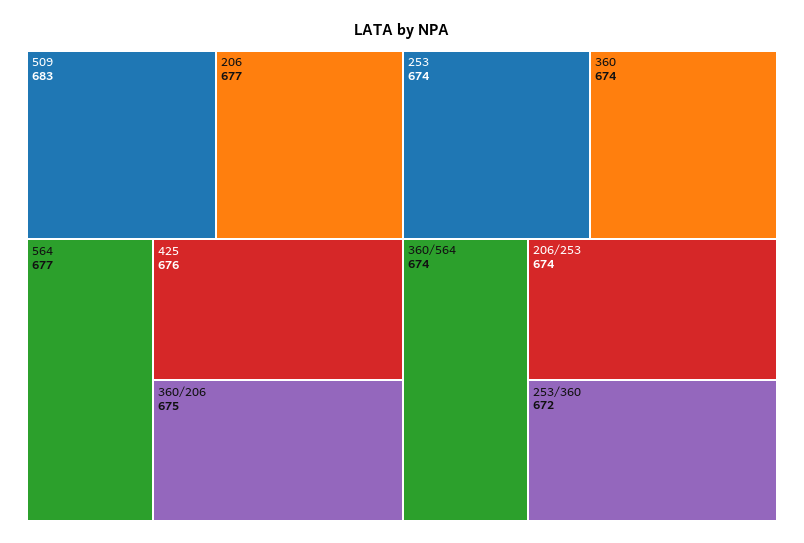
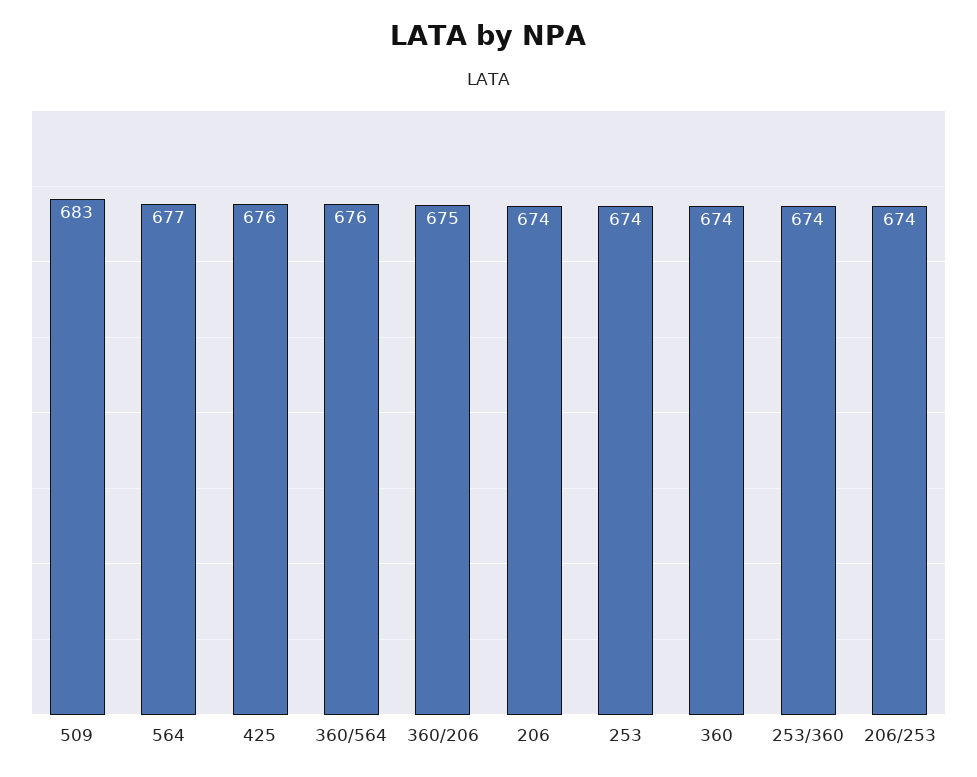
  {
    "509": 683,
-   "206": 677,
+   "206": 674,
    "564": 677,
    "425": 676,
    "360/206": 675,
    "253": 674,
    "360": 674,
-   "360/564": 674,
+   "360/564": 676,
    "206/253": 674,
-   "253/360": 672
+   "253/360": 674
  }

